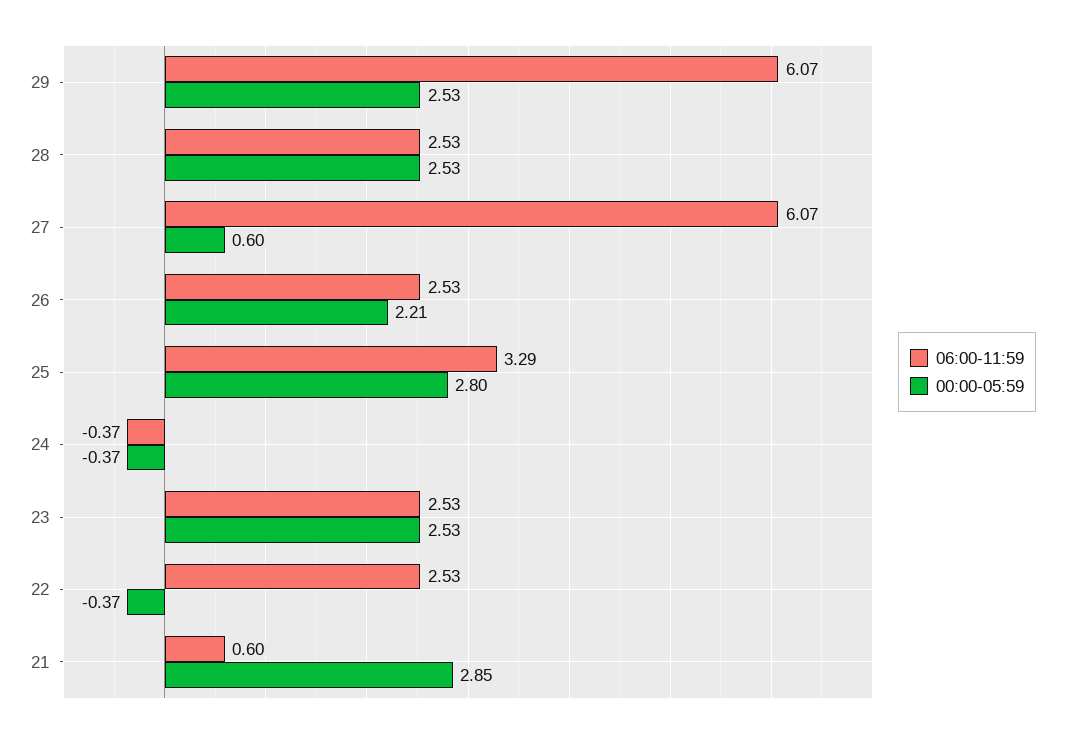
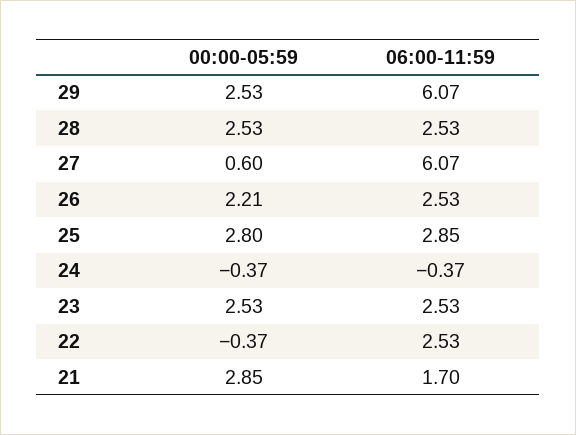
  {
    "06:00-11:59": {
      "29": 6.07,
      "28": 2.53,
      "27": 6.07,
      "26": 2.53,
-     "25": 3.29,
+     "25": 2.85,
      "24": -0.37,
      "23": 2.53,
      "22": 2.53,
-     "21": 0.6
+     "21": 1.7
    },
    "00:00-05:59": {
      "29": 2.53,
      "28": 2.53,
      "27": 0.6,
      "26": 2.21,
      "25": 2.8,
      "24": -0.37,
      "23": 2.53,
      "22": -0.37,
      "21": 2.85
    }
  }

